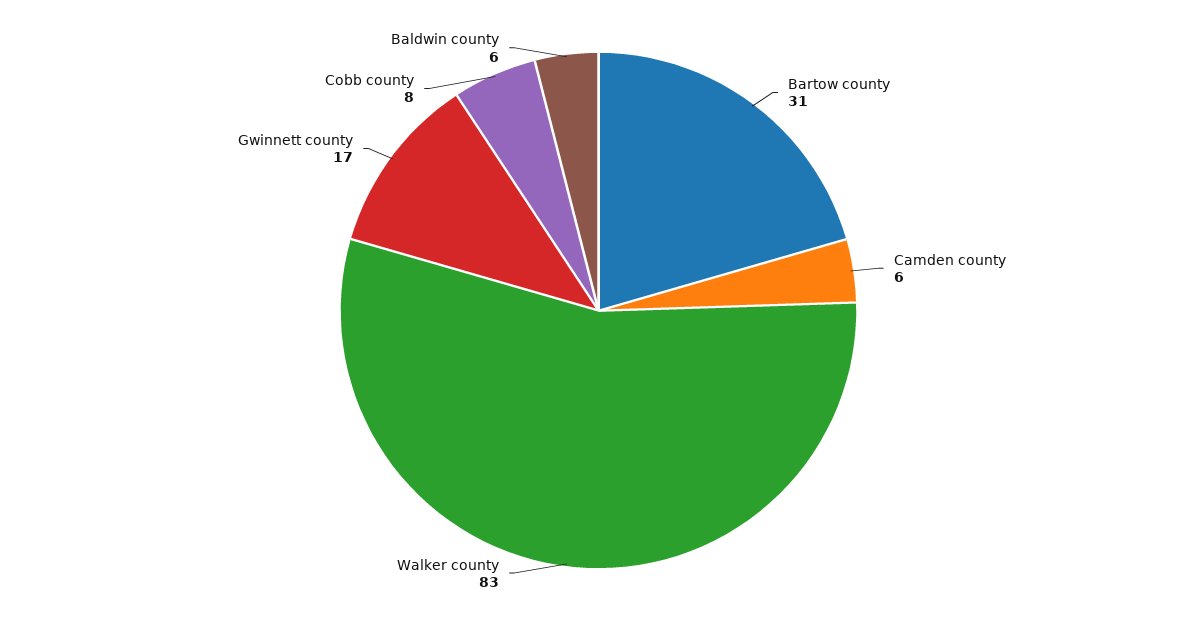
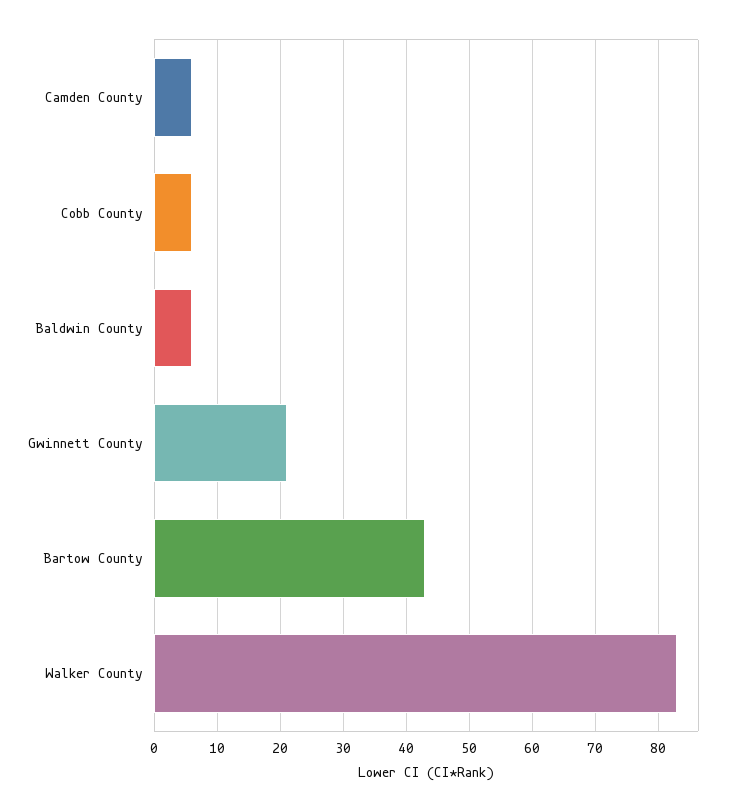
  {
-   "Bartow county": 31,
+   "Bartow county": 43,
    "Camden county": 6,
    "Walker county": 83,
-   "Gwinnett county": 17,
+   "Gwinnett county": 21,
-   "Cobb county": 8,
+   "Cobb county": 6,
    "Baldwin county": 6
  }

